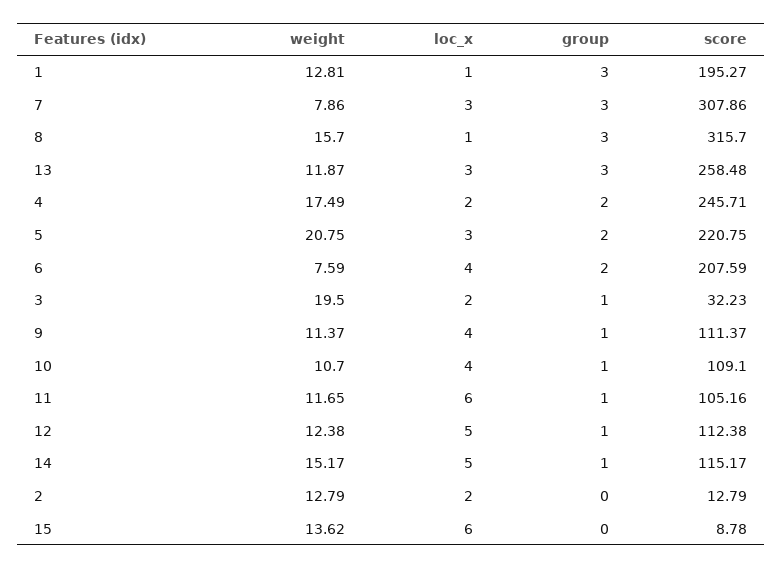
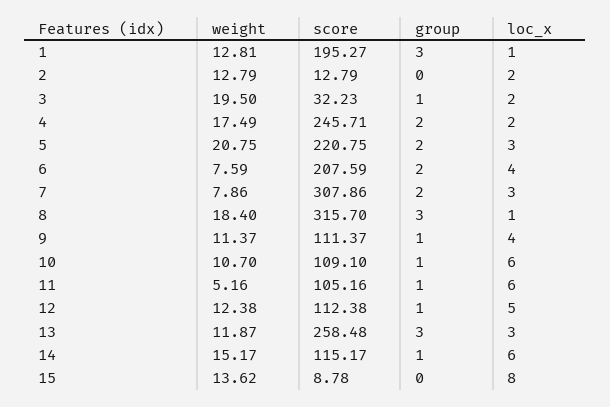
  {
    "weight": {
      "1": 12.81,
      "7": 7.86,
-     "8": 15.7,
+     "8": 18.4,
      "13": 11.87,
      "4": 17.49,
      "5": 20.75,
      "6": 7.59,
      "3": 19.5,
      "9": 11.37,
      "10": 10.7,
-     "11": 11.65,
+     "11": 5.16,
      "12": 12.38,
      "14": 15.17,
      "2": 12.79,
      "15": 13.62
    },
    "loc_x": {
      "1": 1,
      "7": 3,
      "8": 1,
      "13": 3,
      "4": 2,
      "5": 3,
      "6": 4,
      "3": 2,
      "9": 4,
-     "10": 4,
+     "10": 6,
      "11": 6,
      "12": 5,
-     "14": 5,
+     "14": 6,
      "2": 2,
-     "15": 6
+     "15": 8
    },
    "group": {
      "1": 3,
-     "7": 3,
+     "7": 2,
      "8": 3,
      "13": 3,
      "4": 2,
      "5": 2,
      "6": 2,
      "3": 1,
      "9": 1,
      "10": 1,
      "11": 1,
      "12": 1,
      "14": 1,
      "2": 0,
      "15": 0
    },
    "score": {
      "1": 195.27,
      "7": 307.86,
      "8": 315.7,
      "13": 258.48,
      "4": 245.71,
      "5": 220.75,
      "6": 207.59,
      "3": 32.23,
      "9": 111.37,
      "10": 109.1,
      "11": 105.16,
      "12": 112.38,
      "14": 115.17,
      "2": 12.79,
      "15": 8.78
    }
  }

